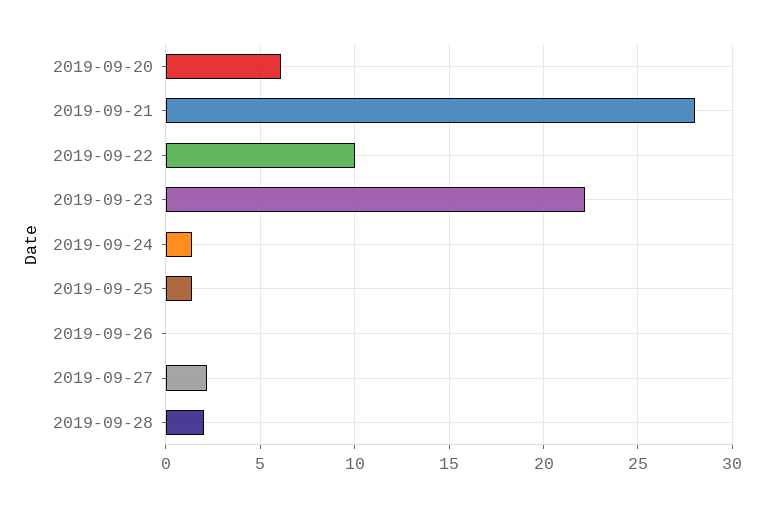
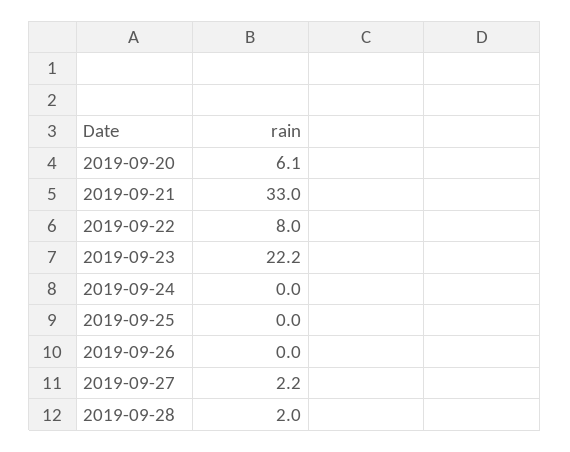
  {
    "2019-09-20": 6.1,
-   "2019-09-21": 28,
+   "2019-09-21": 33,
-   "2019-09-22": 10,
+   "2019-09-22": 8,
    "2019-09-23": 22.2,
-   "2019-09-24": 1.5,
+   "2019-09-24": 0,
-   "2019-09-25": 1.5,
+   "2019-09-25": 0,
    "2019-09-26": 0,
    "2019-09-27": 2.2,
    "2019-09-28": 2
  }

